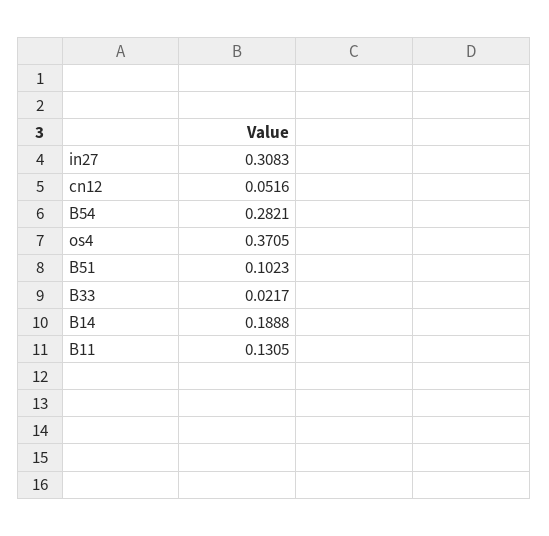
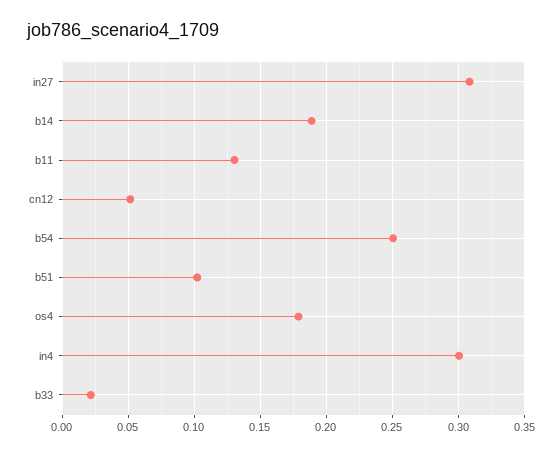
  {
    "in27": 0.3083,
    "cn12": 0.0516,
-   "B54": 0.2821,
+   "B54": 0.25,
-   "os4": 0.3705,
+   "os4": 0.18,
    "B51": 0.1023,
    "B33": 0.0217,
    "B14": 0.1888,
-   "B11": 0.1305
+   "B11": 0.1305,
+   "in4": 0.3
  }

